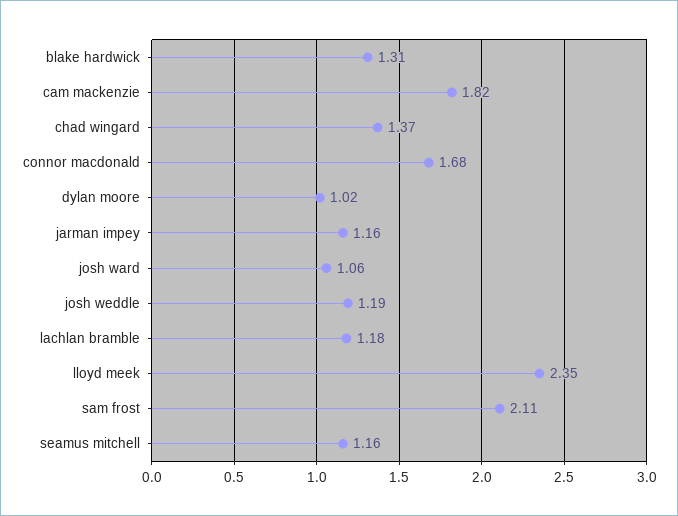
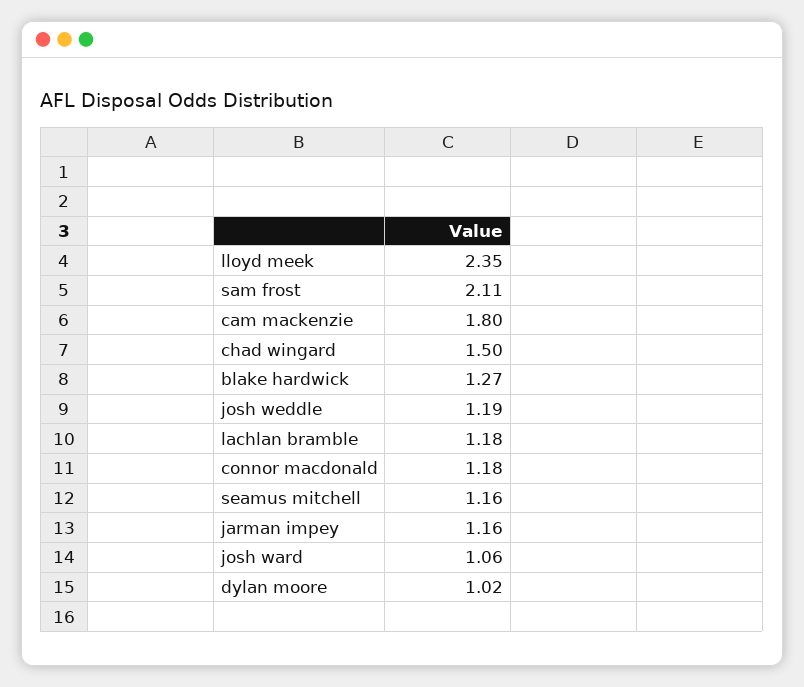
  {
-   "blake hardwick": 1.31,
+   "blake hardwick": 1.27,
-   "cam mackenzie": 1.82,
+   "cam mackenzie": 1.8,
-   "chad wingard": 1.37,
+   "chad wingard": 1.5,
-   "connor macdonald": 1.68,
+   "connor macdonald": 1.18,
    "dylan moore": 1.02,
    "jarman impey": 1.16,
    "josh ward": 1.06,
    "josh weddle": 1.19,
    "lachlan bramble": 1.18,
    "lloyd meek": 2.35,
    "sam frost": 2.11,
    "seamus mitchell": 1.16
  }

